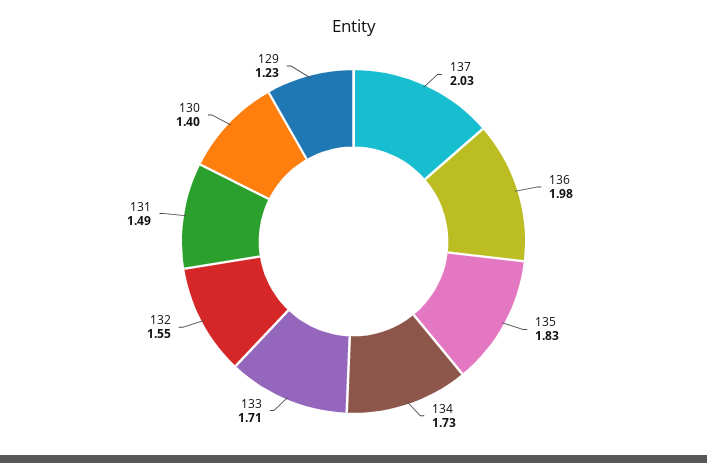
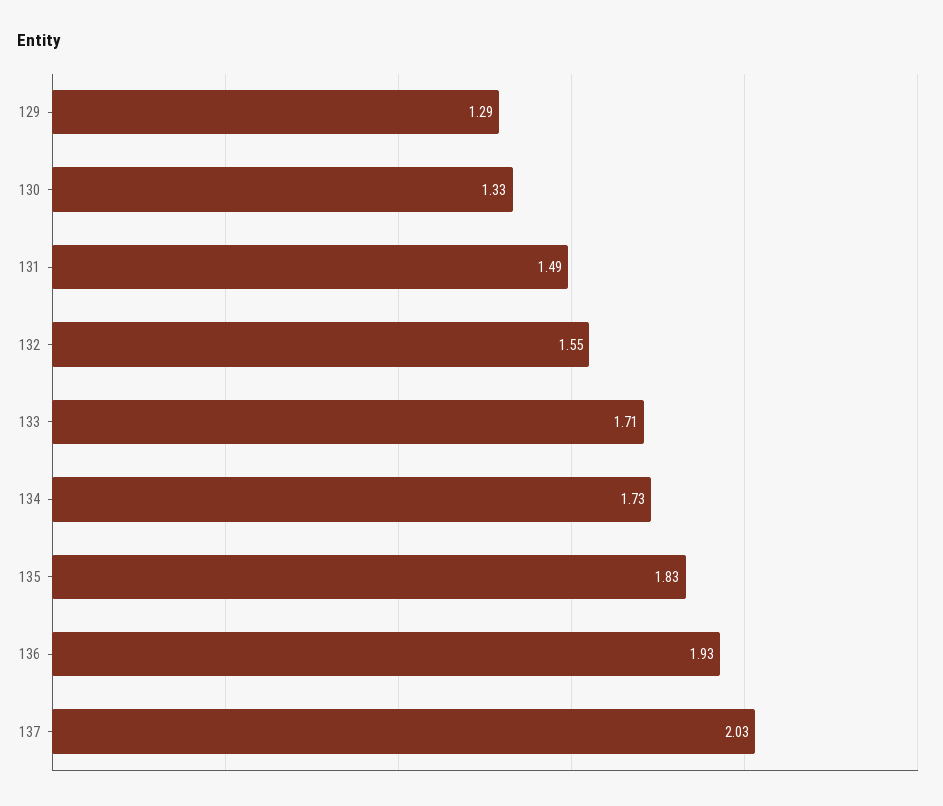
  {
    "137": 2.03,
-   "136": 1.98,
+   "136": 1.93,
    "135": 1.83,
    "134": 1.73,
    "133": 1.71,
    "132": 1.55,
    "131": 1.49,
-   "130": 1.4,
+   "130": 1.33,
-   "129": 1.23
+   "129": 1.29
  }

